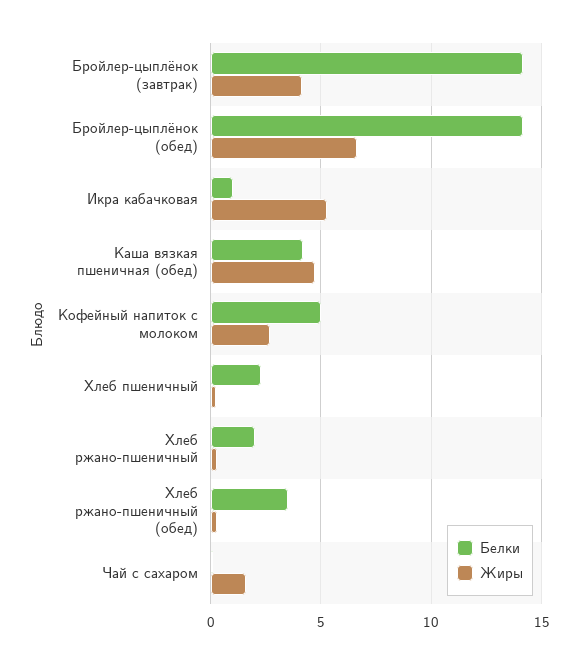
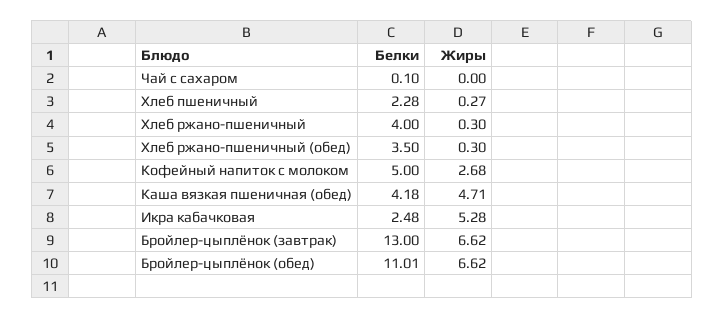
  {
    "Белки": {
-     "Бройлер-цыплёнок (завтрак)": 14,
+     "Бройлер-цыплёнок (завтрак)": 13,
-     "Бройлер-цыплёнок (обед)": 14,
+     "Бройлер-цыплёнок (обед)": 11.01,
-     "Икра кабачковая": 1,
+     "Икра кабачковая": 2.48,
      "Каша вязкая пшеничная (обед)": 4.18,
      "Кофейный напиток с молоком": 5,
      "Хлеб пшеничный": 2.28,
-     "Хлеб ржано-пшеничный": 2,
+     "Хлеб ржано-пшеничный": 4,
      "Хлеб ржано-пшеничный (обед)": 3.5,
      "Чай с сахаром": 0.1
    },
    "Жиры": {
-     "Бройлер-цыплёнок (завтрак)": 4,
+     "Бройлер-цыплёнок (завтрак)": 6.62,
      "Бройлер-цыплёнок (обед)": 6.62,
      "Икра кабачковая": 5.28,
      "Каша вязкая пшеничная (обед)": 4.71,
      "Кофейный напиток с молоком": 2.68,
      "Хлеб пшеничный": 0.27,
      "Хлеб ржано-пшеничный": 0.3,
      "Хлеб ржано-пшеничный (обед)": 0.3,
-     "Чай с сахаром": 1.5
+     "Чай с сахаром": 0
    }
  }

